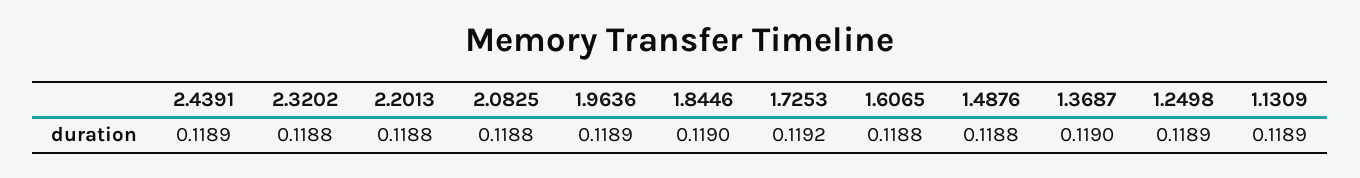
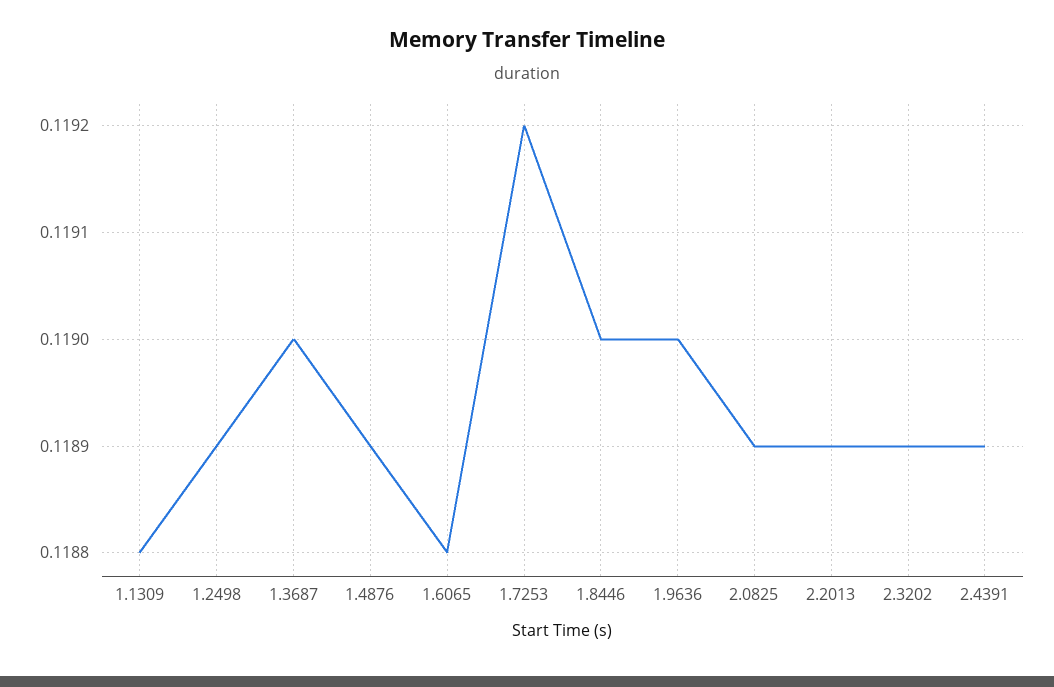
  {
    "2.4391": 0.1189,
-   "2.3202": 0.1188,
+   "2.3202": 0.1189,
-   "2.2013": 0.1188,
+   "2.2013": 0.1189,
-   "2.0825": 0.1188,
+   "2.0825": 0.1189,
-   "1.9636": 0.1189,
+   "1.9636": 0.119,
    "1.8446": 0.119,
    "1.7253": 0.1192,
    "1.6065": 0.1188,
-   "1.4876": 0.1188,
+   "1.4876": 0.1189,
    "1.3687": 0.119,
    "1.2498": 0.1189,
-   "1.1309": 0.1189
+   "1.1309": 0.1188
  }

